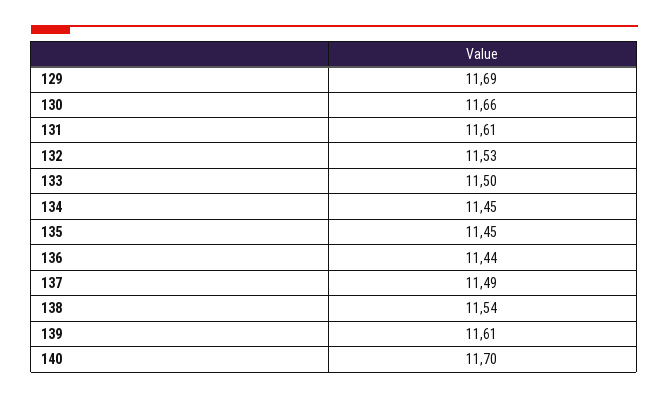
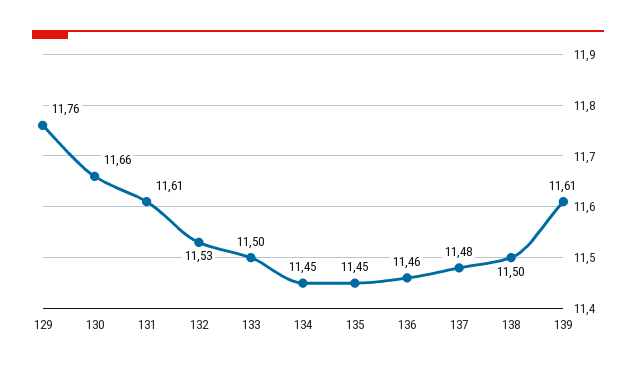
  {
-   "129": 11.69,
+   "129": 11.76,
    "130": 11.66,
    "131": 11.61,
    "132": 11.53,
    "133": 11.5,
    "134": 11.45,
    "135": 11.45,
-   "136": 11.44,
+   "136": 11.46,
-   "137": 11.49,
+   "137": 11.48,
-   "138": 11.54,
+   "138": 11.5,
-   "139": 11.61,
+   "139": 11.61
-   "140": 11.7
  }

